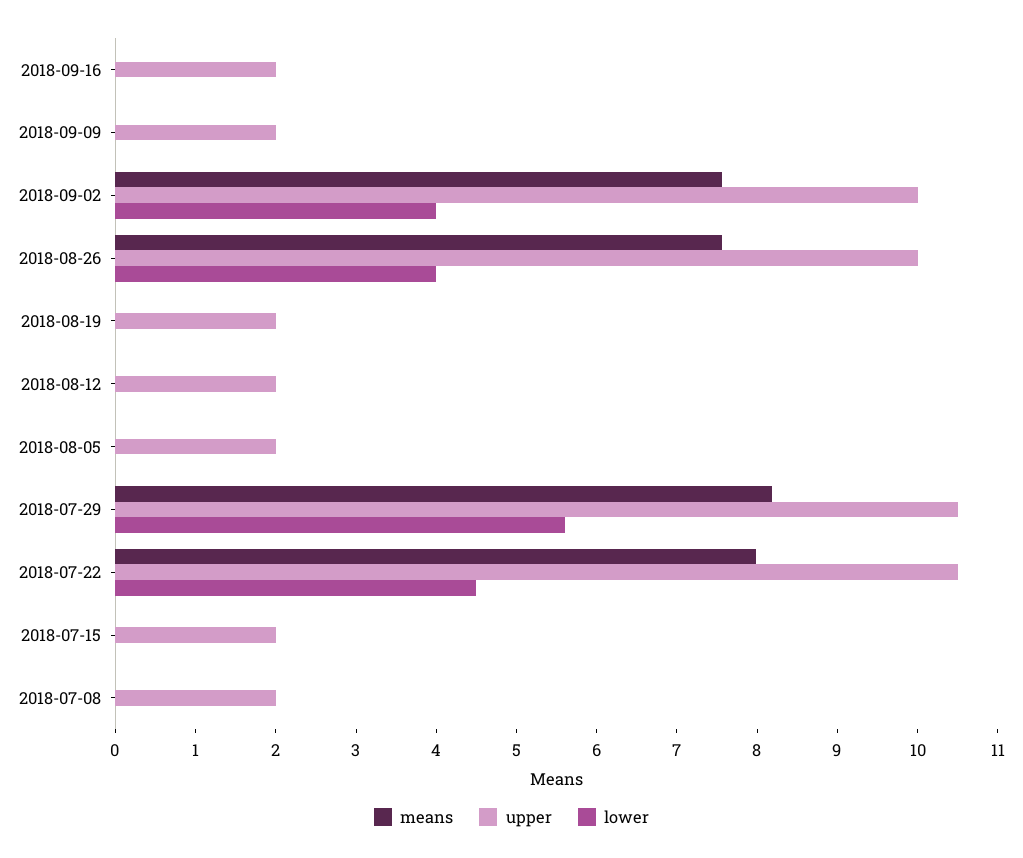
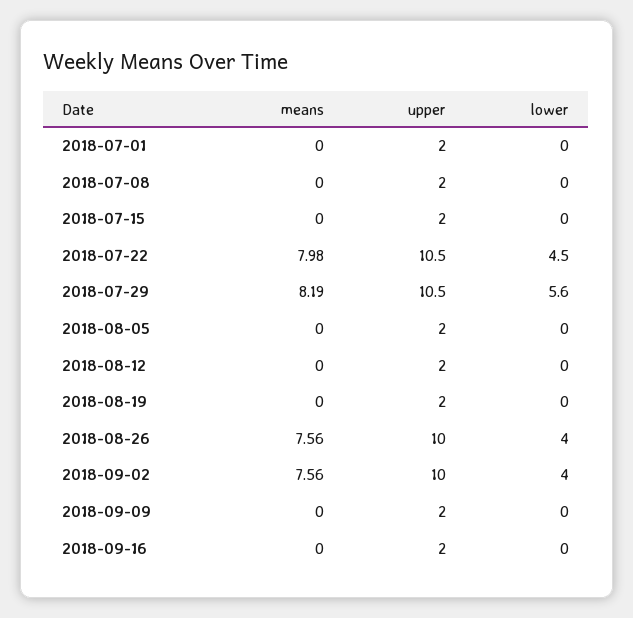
  {
    "means": {
      "2018-09-16": 0,
      "2018-09-09": 0,
      "2018-09-02": 7.56,
      "2018-08-26": 7.56,
      "2018-08-19": 0,
      "2018-08-12": 0,
      "2018-08-05": 0,
      "2018-07-29": 8.19,
      "2018-07-22": 7.98,
      "2018-07-15": 0,
-     "2018-07-08": 0
+     "2018-07-08": 0,
+     "2018-07-01": 0
    },
    "upper": {
      "2018-09-16": 2,
      "2018-09-09": 2,
      "2018-09-02": 10,
      "2018-08-26": 10,
      "2018-08-19": 2,
      "2018-08-12": 2,
      "2018-08-05": 2,
      "2018-07-29": 10.5,
      "2018-07-22": 10.5,
      "2018-07-15": 2,
-     "2018-07-08": 2
+     "2018-07-08": 2,
+     "2018-07-01": 2
    },
    "lower": {
      "2018-09-16": 0,
      "2018-09-09": 0,
      "2018-09-02": 4,
      "2018-08-26": 4,
      "2018-08-19": 0,
      "2018-08-12": 0,
      "2018-08-05": 0,
      "2018-07-29": 5.6,
      "2018-07-22": 4.5,
      "2018-07-15": 0,
-     "2018-07-08": 0
+     "2018-07-08": 0,
+     "2018-07-01": 0
    }
  }

